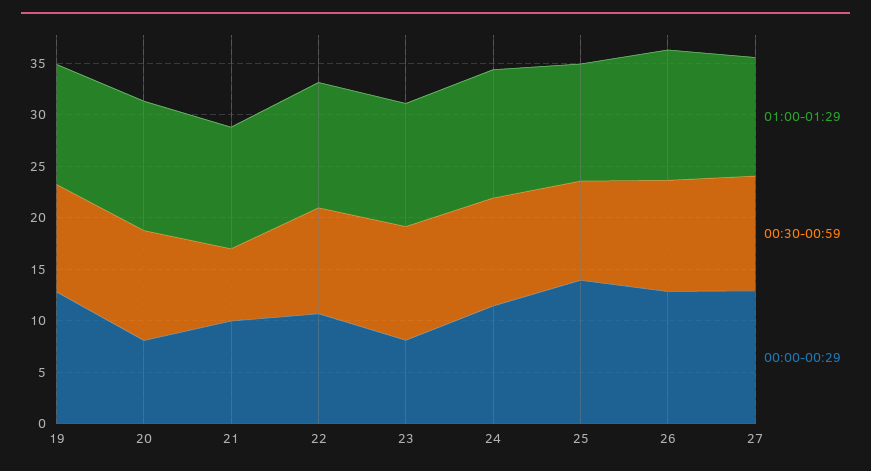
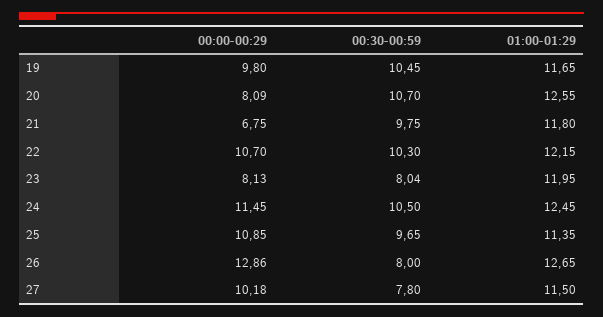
  {
    "01:00-01:29": {
      "19": 11.65,
      "20": 12.55,
      "21": 11.8,
      "22": 12.15,
      "23": 11.95,
      "24": 12.45,
      "25": 11.35,
      "26": 12.65,
      "27": 11.5
    },
    "00:30-00:59": {
      "19": 10.45,
      "20": 10.7,
-     "21": 7,
+     "21": 9.75,
      "22": 10.3,
-     "23": 11,
+     "23": 8.04,
      "24": 10.5,
      "25": 9.65,
-     "26": 11,
+     "26": 8,
-     "27": 11
+     "27": 7.8
    },
    "00:00-00:29": {
-     "19": 13,
+     "19": 9.8,
      "20": 8.09,
-     "21": 10,
+     "21": 6.75,
      "22": 10.7,
      "23": 8.13,
      "24": 11.45,
-     "25": 14,
+     "25": 10.85,
      "26": 12.86,
-     "27": 13
+     "27": 10.18
    }
  }

